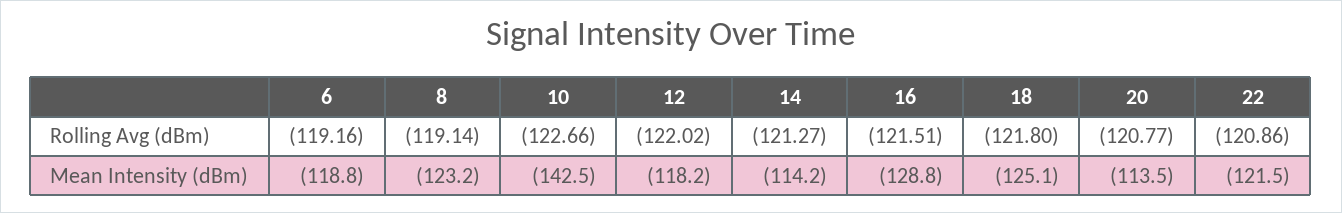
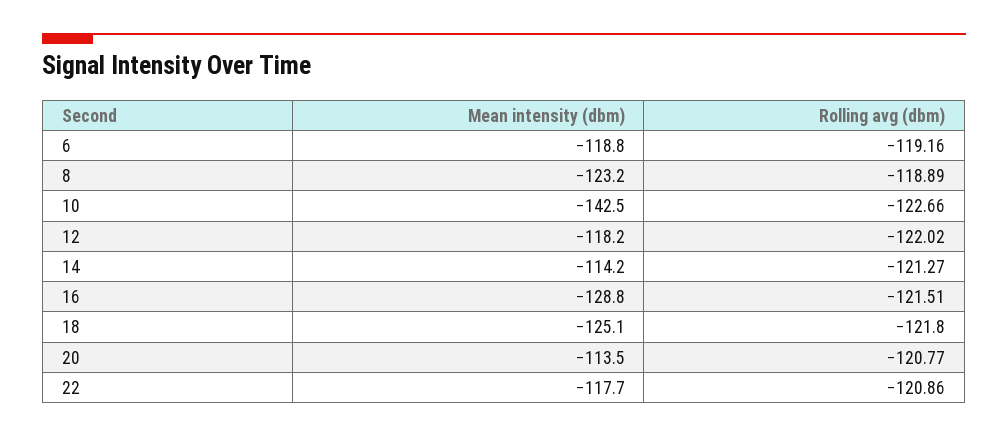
  {
    "6": {
      "Rolling Avg (dBm)": -119.16,
      "Mean Intensity (dBm)": -118.8
    },
    "8": {
-     "Rolling Avg (dBm)": -119.14,
+     "Rolling Avg (dBm)": -118.89,
      "Mean Intensity (dBm)": -123.2
    },
    "10": {
      "Rolling Avg (dBm)": -122.66,
      "Mean Intensity (dBm)": -142.5
    },
    "12": {
      "Rolling Avg (dBm)": -122.02,
      "Mean Intensity (dBm)": -118.2
    },
    "14": {
      "Rolling Avg (dBm)": -121.27,
      "Mean Intensity (dBm)": -114.2
    },
    "16": {
      "Rolling Avg (dBm)": -121.51,
      "Mean Intensity (dBm)": -128.8
    },
    "18": {
      "Rolling Avg (dBm)": -121.8,
      "Mean Intensity (dBm)": -125.1
    },
    "20": {
      "Rolling Avg (dBm)": -120.77,
      "Mean Intensity (dBm)": -113.5
    },
    "22": {
      "Rolling Avg (dBm)": -120.86,
-     "Mean Intensity (dBm)": -121.5
+     "Mean Intensity (dBm)": -117.7
    }
  }

